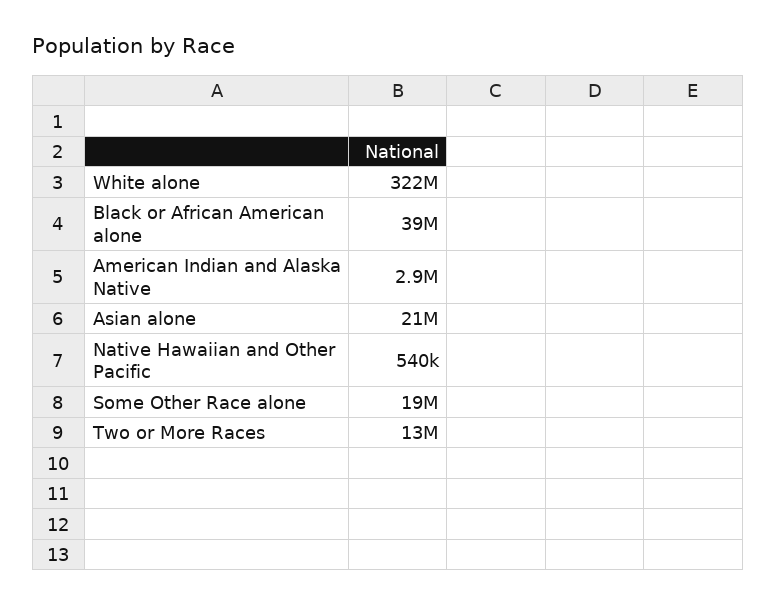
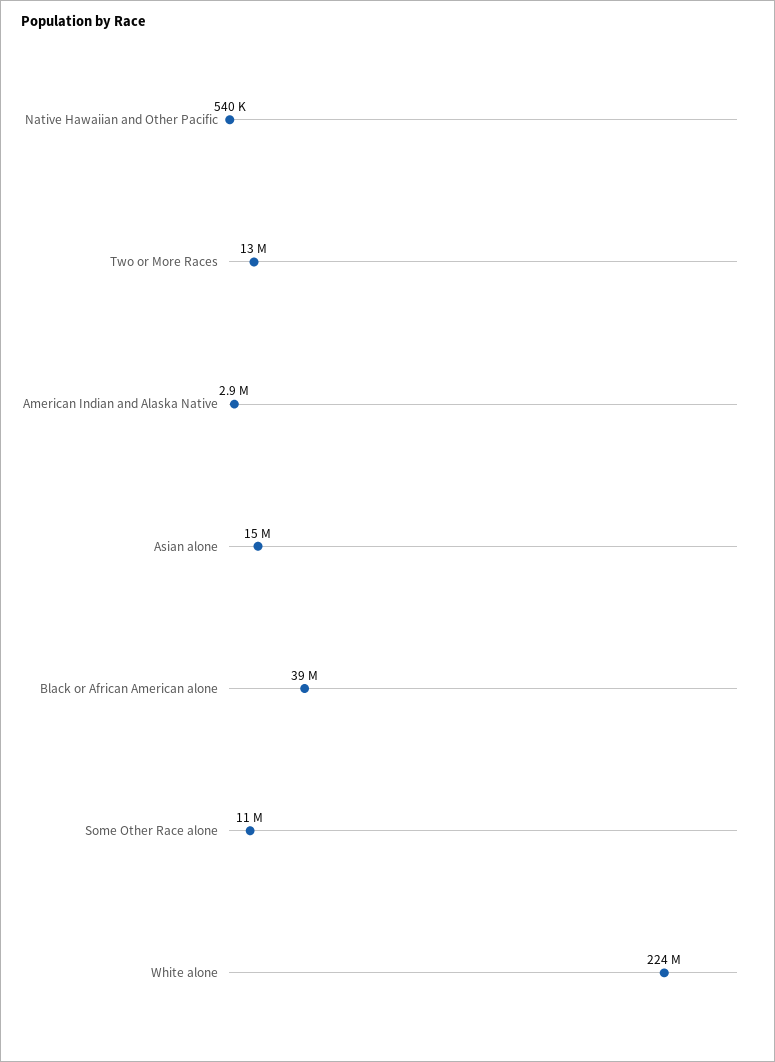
  {
-   "White alone": 322000000,
+   "White alone": 224000000,
    "Black or African American alone": 39000000,
    "American Indian and Alaska Native": 2900000,
-   "Asian alone": 21000000,
+   "Asian alone": 15000000,
    "Native Hawaiian and Other Pacific": 540000,
-   "Some Other Race alone": 19000000,
+   "Some Other Race alone": 11000000,
    "Two or More Races": 13000000
  }

